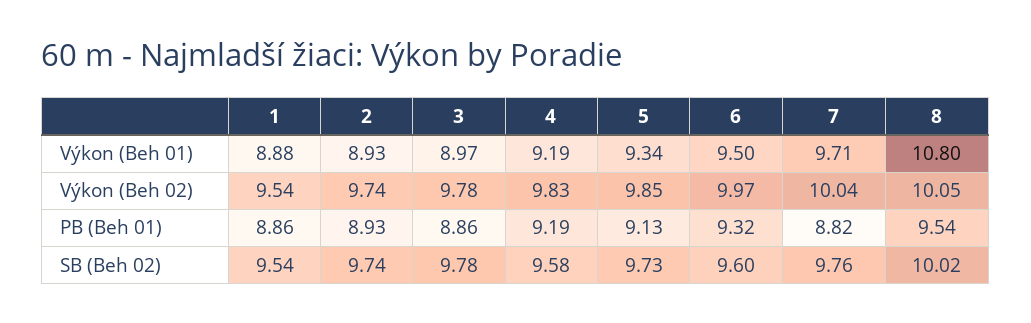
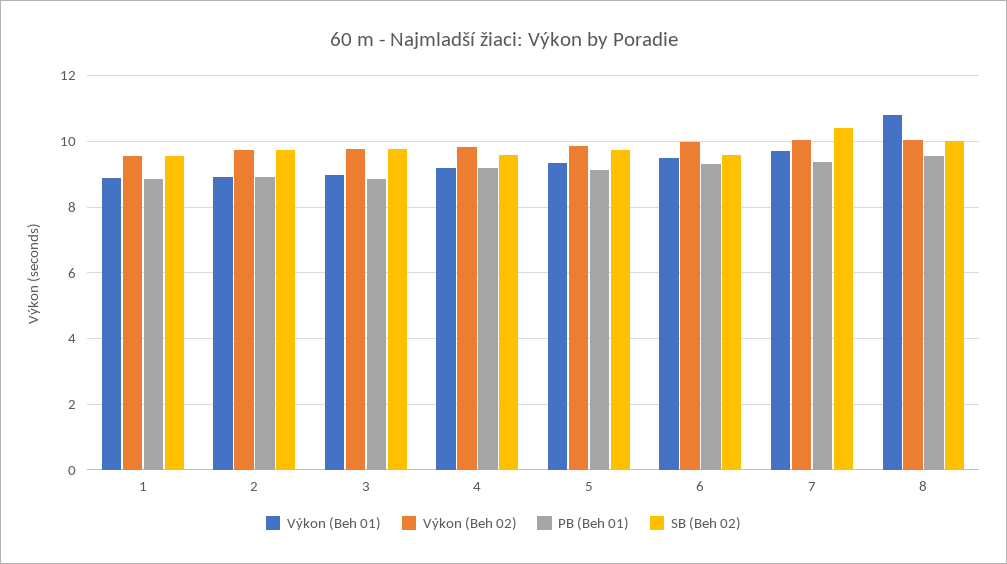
  {
    "Výkon (Beh 01)": {
      "1": 8.88,
      "2": 8.93,
      "3": 8.97,
      "4": 9.19,
      "5": 9.34,
      "6": 9.5,
      "7": 9.71,
      "8": 10.8
    },
    "Výkon (Beh 02)": {
      "1": 9.54,
      "2": 9.74,
      "3": 9.78,
      "4": 9.83,
      "5": 9.85,
      "6": 9.97,
      "7": 10.04,
      "8": 10.05
    },
    "PB (Beh 01)": {
      "1": 8.86,
      "2": 8.93,
      "3": 8.86,
      "4": 9.19,
      "5": 9.13,
      "6": 9.32,
-     "7": 8.82,
+     "7": 9.4,
      "8": 9.54
    },
    "SB (Beh 02)": {
      "1": 9.54,
      "2": 9.74,
      "3": 9.78,
      "4": 9.58,
      "5": 9.73,
      "6": 9.6,
-     "7": 9.76,
+     "7": 10.4,
      "8": 10.02
    }
  }

